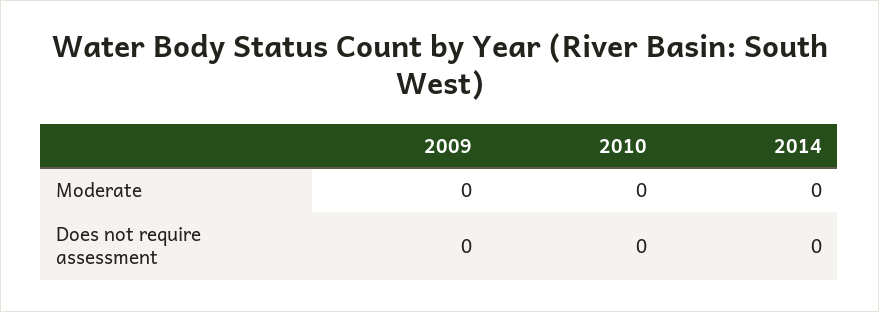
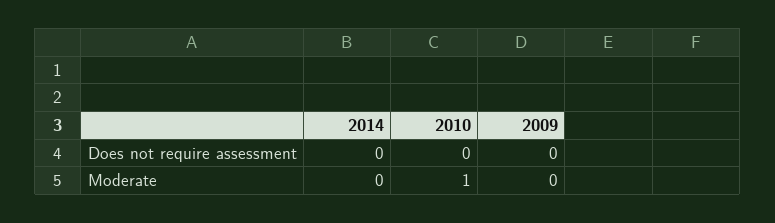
  {
    "2009": {
      "Moderate": 0,
      "Does not require assessment": 0
    },
    "2010": {
-     "Moderate": 0,
+     "Moderate": 1,
      "Does not require assessment": 0
    },
    "2014": {
      "Moderate": 0,
      "Does not require assessment": 0
    }
  }

